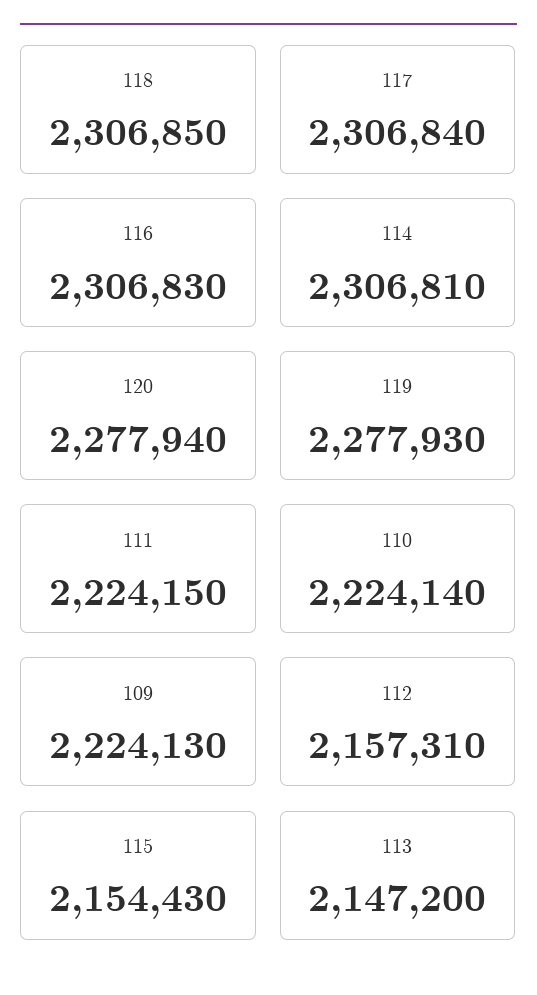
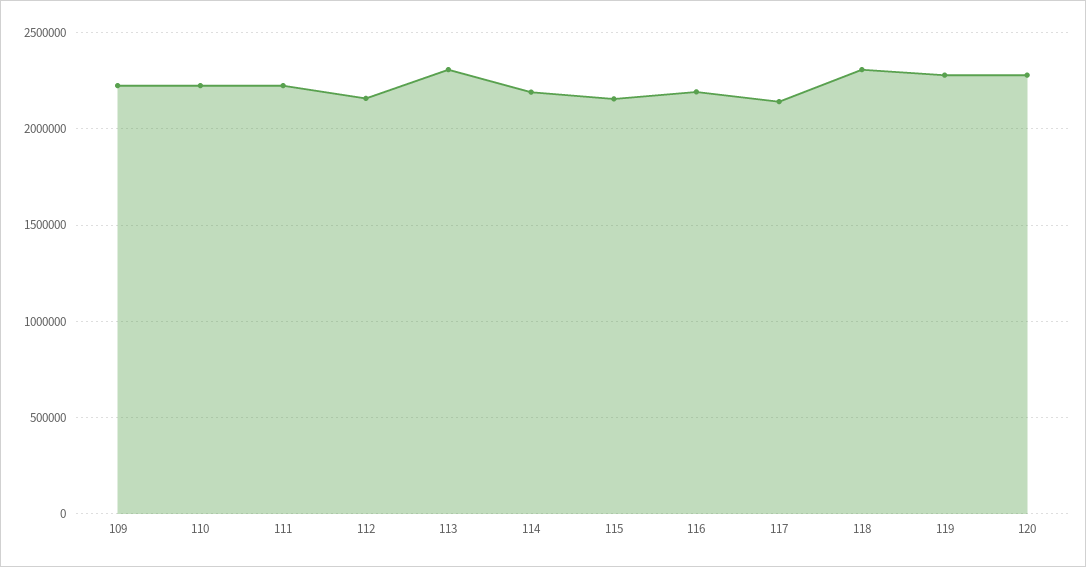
  {
    "118": 2306850,
-   "117": 2306840,
+   "117": 2150000,
-   "116": 2306830,
+   "116": 2200000,
-   "114": 2306810,
+   "114": 2200000,
    "120": 2277940,
    "119": 2277930,
    "111": 2224150,
    "110": 2224140,
    "109": 2224130,
    "112": 2157310,
    "115": 2154430,
-   "113": 2147200
+   "113": 2300000
  }

